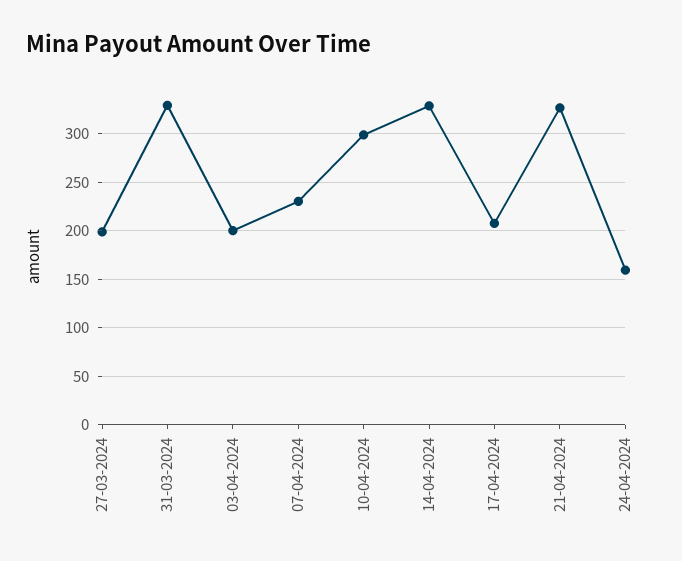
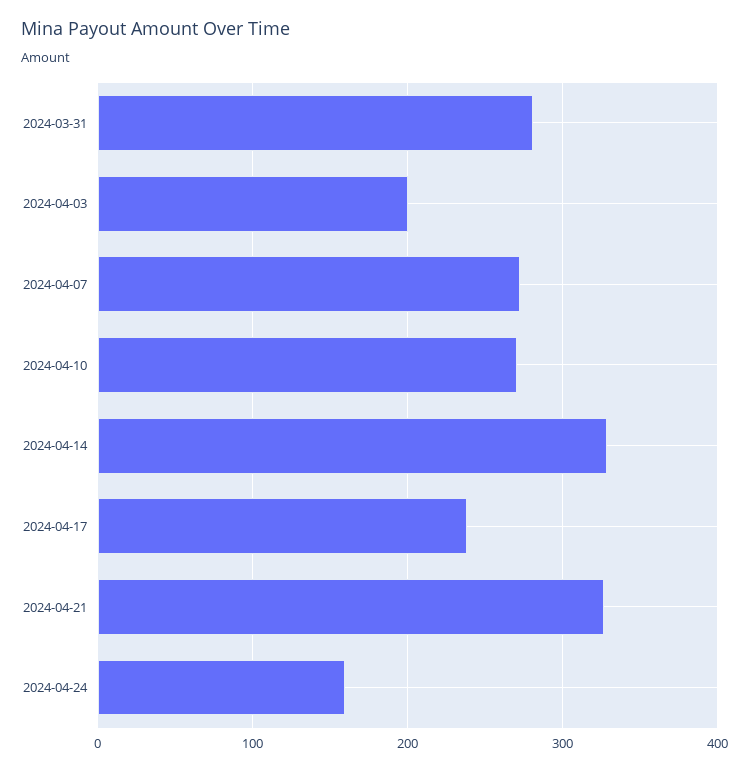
  {
-   "27-03-2024": 200,
-   "31-03-2024": 330,
+   "31-03-2024": 280,
    "03-04-2024": 200,
-   "07-04-2024": 230,
+   "07-04-2024": 270,
-   "10-04-2024": 300,
+   "10-04-2024": 270,
    "14-04-2024": 330,
-   "17-04-2024": 210,
+   "17-04-2024": 240,
    "21-04-2024": 330,
    "24-04-2024": 160
  }

